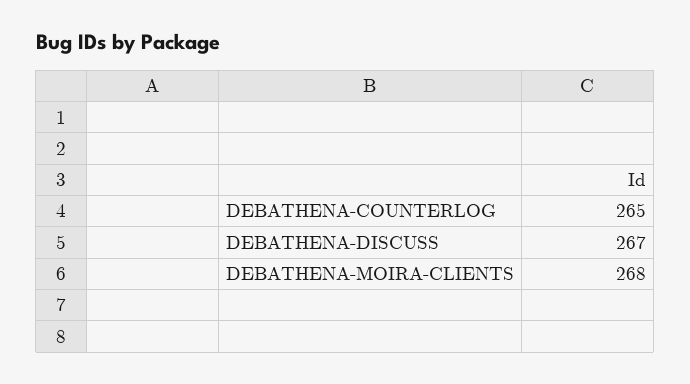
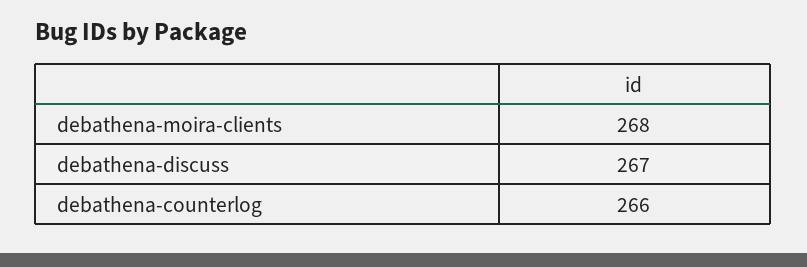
  {
-   "DEBATHENA-COUNTERLOG": 265,
+   "DEBATHENA-COUNTERLOG": 266,
    "DEBATHENA-DISCUSS": 267,
    "DEBATHENA-MOIRA-CLIENTS": 268
  }

